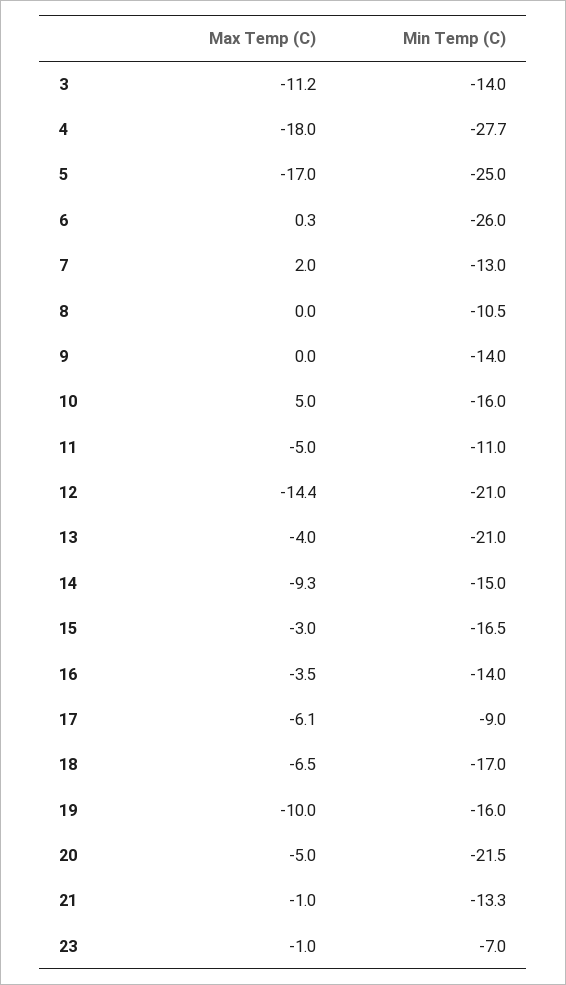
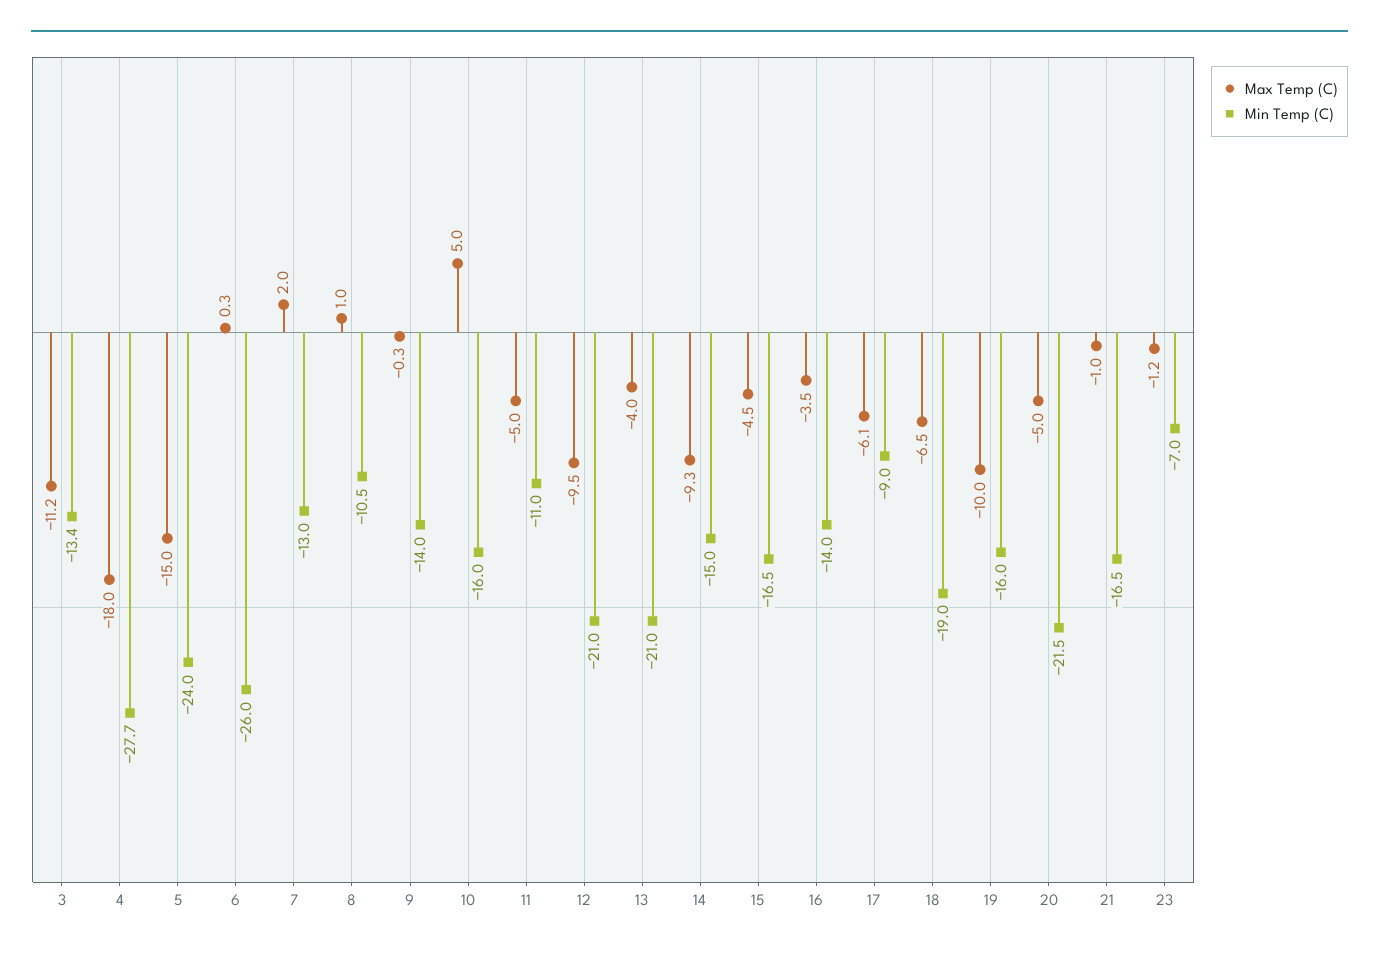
  {
    "Max Temp (C)": {
      "3": -11.2,
      "4": -18,
-     "5": -17,
+     "5": -15,
      "6": 0.3,
      "7": 2,
-     "8": 0,
+     "8": 1,
-     "9": 0,
+     "9": -0.3,
      "10": 5,
      "11": -5,
-     "12": -14.4,
+     "12": -9.5,
      "13": -4,
      "14": -9.3,
-     "15": -3,
+     "15": -4.5,
      "16": -3.5,
      "17": -6.1,
      "18": -6.5,
      "19": -10,
      "20": -5,
      "21": -1,
-     "23": -1
+     "23": -1.2
    },
    "Min Temp (C)": {
-     "3": -14,
+     "3": -13.4,
      "4": -27.7,
-     "5": -25,
+     "5": -24,
      "6": -26,
      "7": -13,
      "8": -10.5,
      "9": -14,
      "10": -16,
      "11": -11,
      "12": -21,
      "13": -21,
      "14": -15,
      "15": -16.5,
      "16": -14,
      "17": -9,
-     "18": -17,
+     "18": -19,
      "19": -16,
      "20": -21.5,
-     "21": -13.3,
+     "21": -16.5,
      "23": -7
    }
  }

